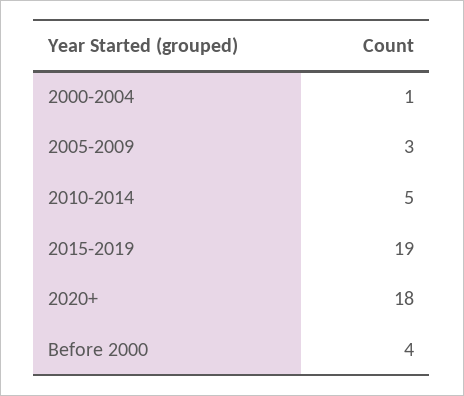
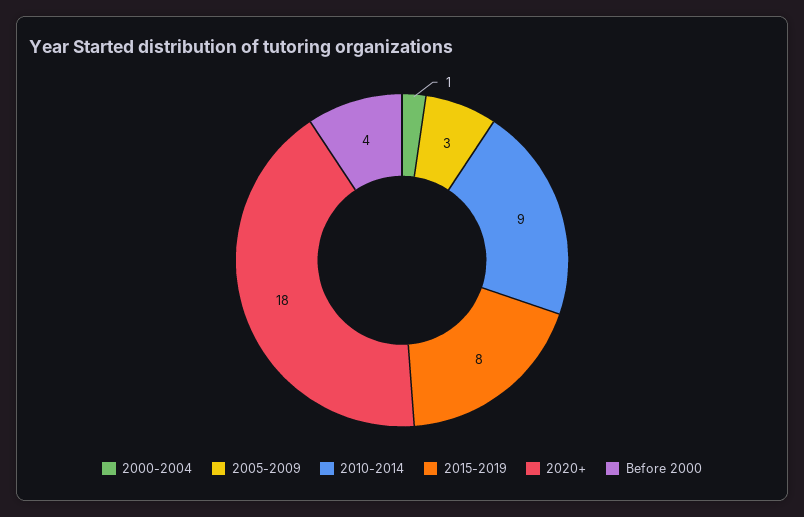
  {
    "2000-2004": 1,
    "2005-2009": 3,
-   "2010-2014": 5,
+   "2010-2014": 9,
-   "2015-2019": 19,
+   "2015-2019": 8,
    "2020+": 18,
    "Before 2000": 4
  }

